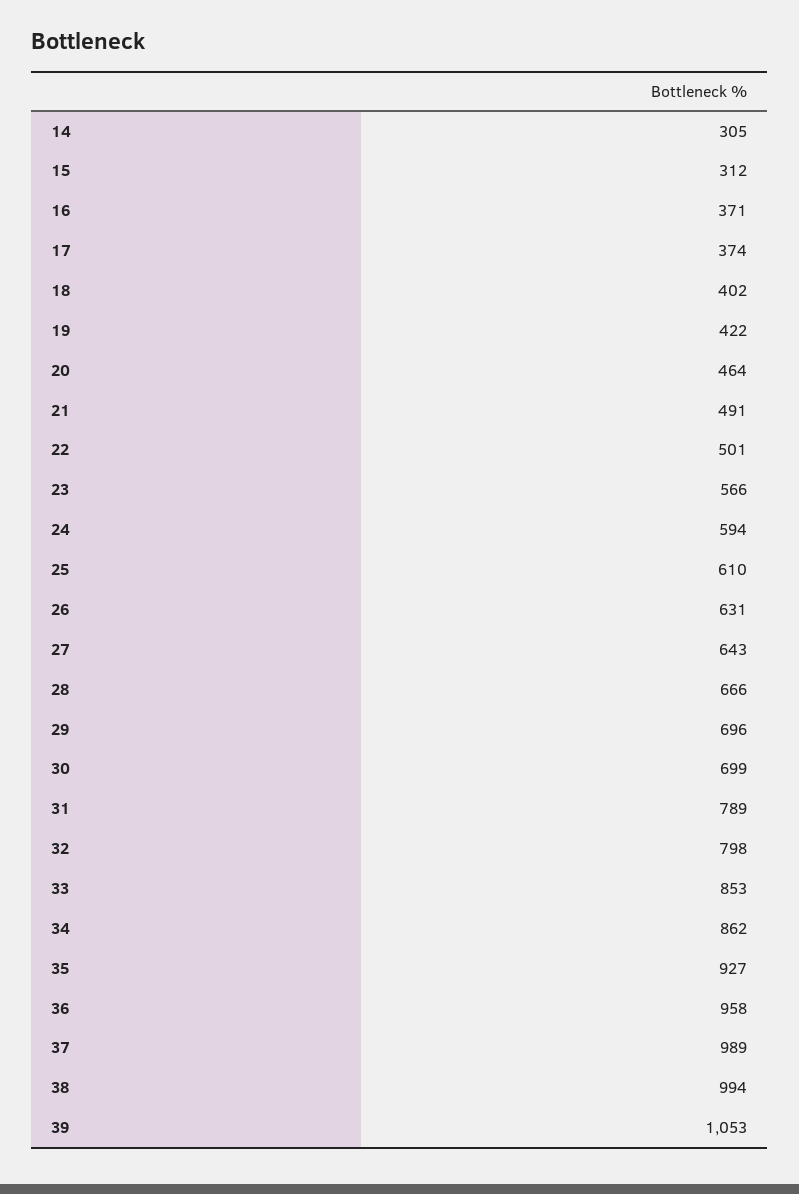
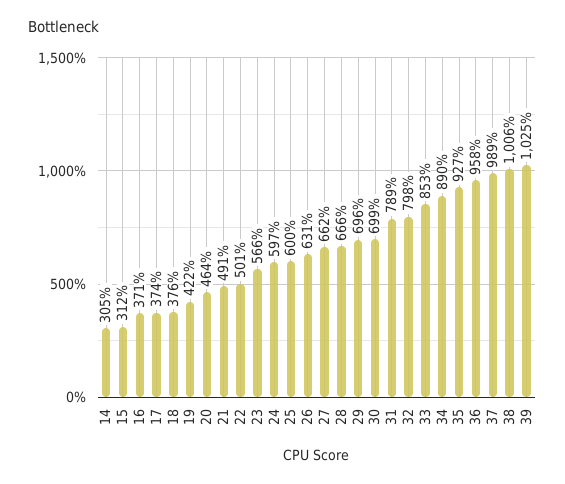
  {
    "14": 305,
    "15": 312,
    "16": 371,
    "17": 374,
-   "18": 402,
+   "18": 376,
    "19": 422,
    "20": 464,
    "21": 491,
    "22": 501,
    "23": 566,
-   "24": 594,
+   "24": 597,
-   "25": 610,
+   "25": 600,
    "26": 631,
-   "27": 643,
+   "27": 662,
    "28": 666,
    "29": 696,
    "30": 699,
    "31": 789,
    "32": 798,
    "33": 853,
-   "34": 862,
+   "34": 890,
    "35": 927,
    "36": 958,
    "37": 989,
-   "38": 994,
+   "38": 1006,
-   "39": 1053
+   "39": 1025
  }

